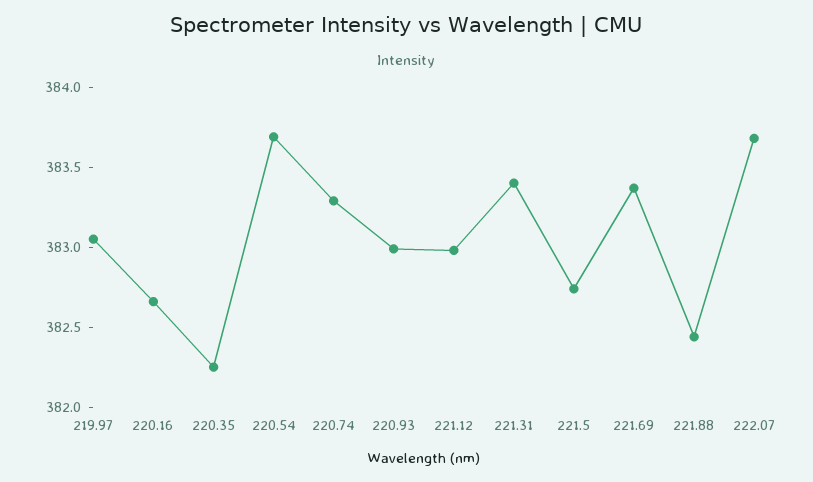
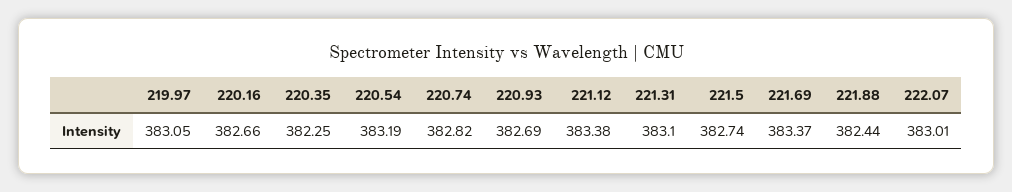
  {
    "219.97": 383.05,
    "220.16": 382.66,
    "220.35": 382.25,
-   "220.54": 383.7,
+   "220.54": 383.19,
-   "220.74": 383.3,
+   "220.74": 382.82,
-   "220.93": 383,
+   "220.93": 382.69,
-   "221.12": 383,
+   "221.12": 383.38,
-   "221.31": 383.4,
+   "221.31": 383.1,
    "221.5": 382.74,
    "221.69": 383.37,
    "221.88": 382.44,
-   "222.07": 383.7
+   "222.07": 383.01
  }

